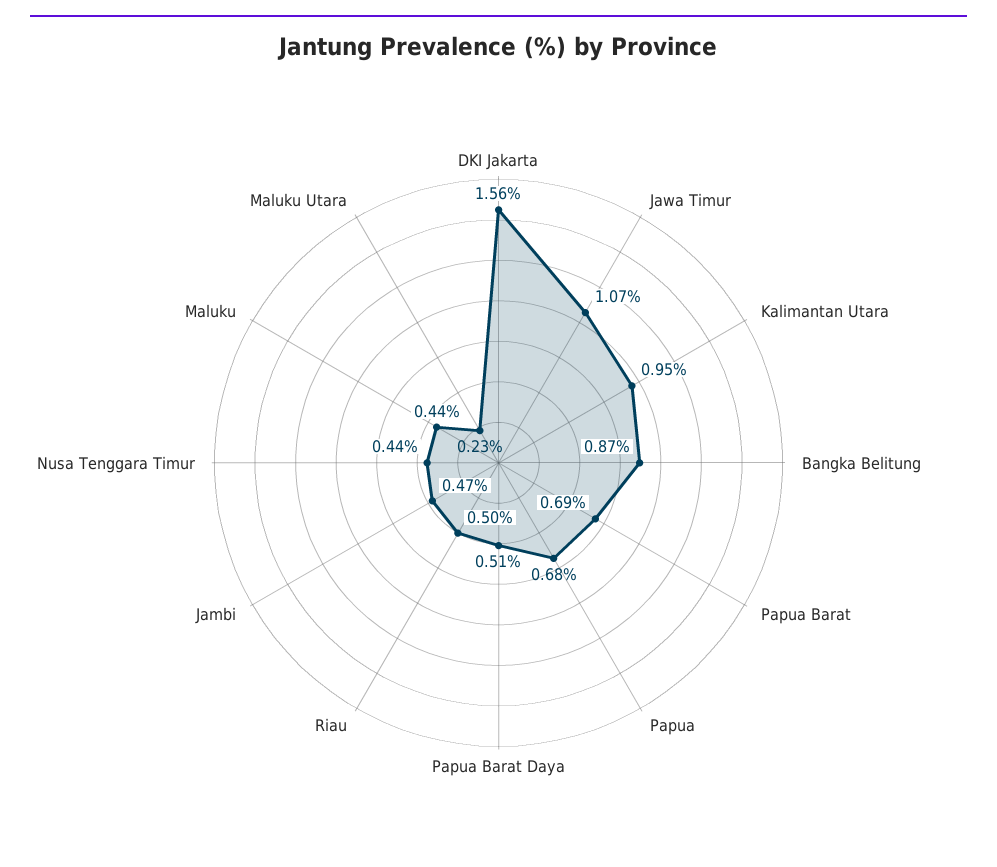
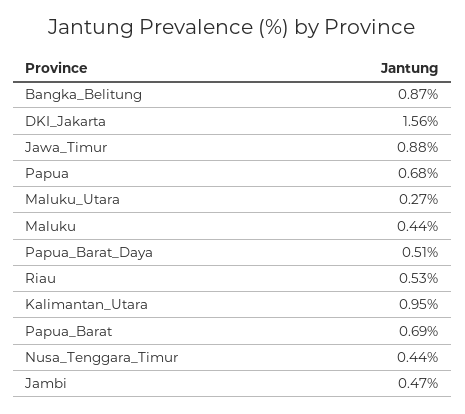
  {
    "DKI Jakarta": 1.56,
-   "Jawa Timur": 1.07,
+   "Jawa Timur": 0.88,
    "Kalimantan Utara": 0.95,
    "Bangka Belitung": 0.87,
    "Papua Barat": 0.69,
    "Papua": 0.68,
    "Papua Barat Daya": 0.51,
-   "Riau": 0.5,
+   "Riau": 0.53,
    "Jambi": 0.47,
    "Nusa Tenggara Timur": 0.44,
    "Maluku": 0.44,
-   "Maluku Utara": 0.23
+   "Maluku Utara": 0.27
  }

